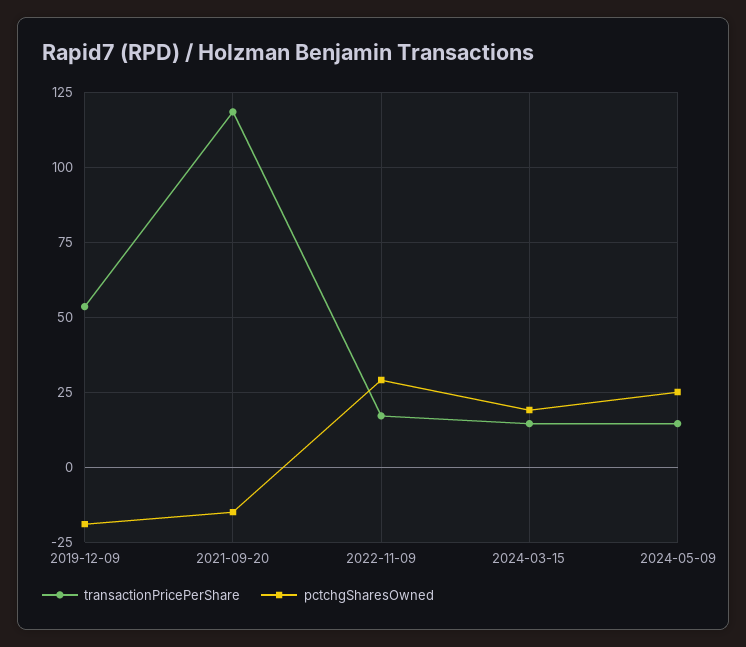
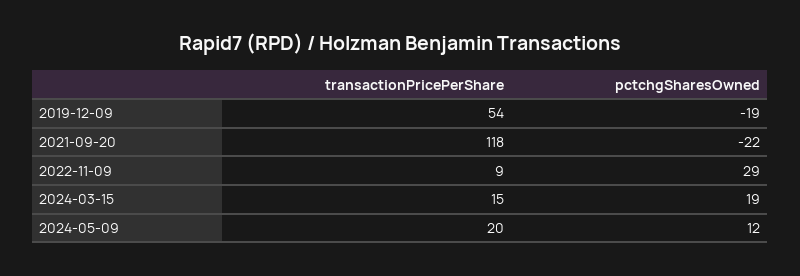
  {
    "transactionPricePerShare": {
      "2019-12-09": 54,
      "2021-09-20": 118,
-     "2022-11-09": 17.5,
+     "2022-11-09": 9,
      "2024-03-15": 15,
-     "2024-05-09": 15
+     "2024-05-09": 20
    },
    "pctchgSharesOwned": {
      "2019-12-09": -19,
-     "2021-09-20": -15,
+     "2021-09-20": -22,
      "2022-11-09": 29,
      "2024-03-15": 19,
-     "2024-05-09": 25
+     "2024-05-09": 12
    }
  }

